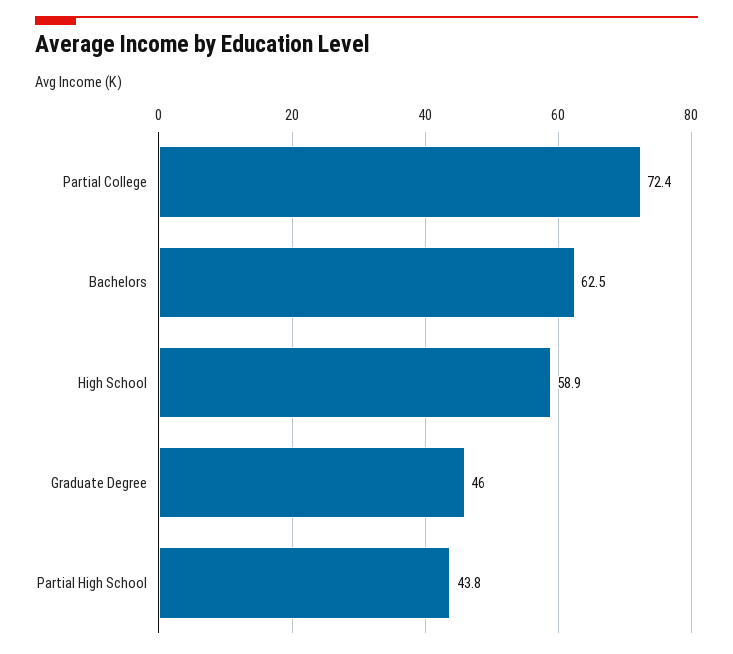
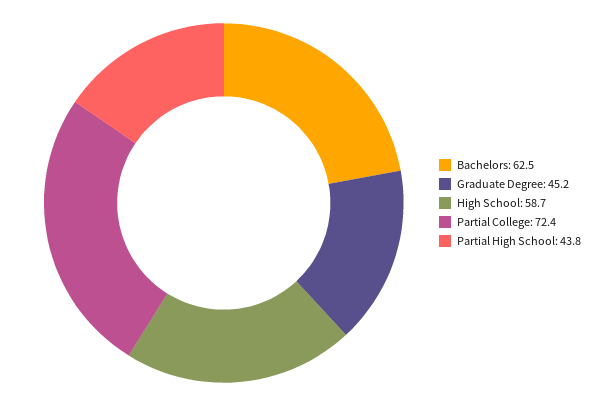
  {
    "Partial College": 72.4,
    "Bachelors": 62.5,
-   "High School": 58.9,
+   "High School": 58.7,
-   "Graduate Degree": 46,
+   "Graduate Degree": 45.2,
    "Partial High School": 43.8
  }

